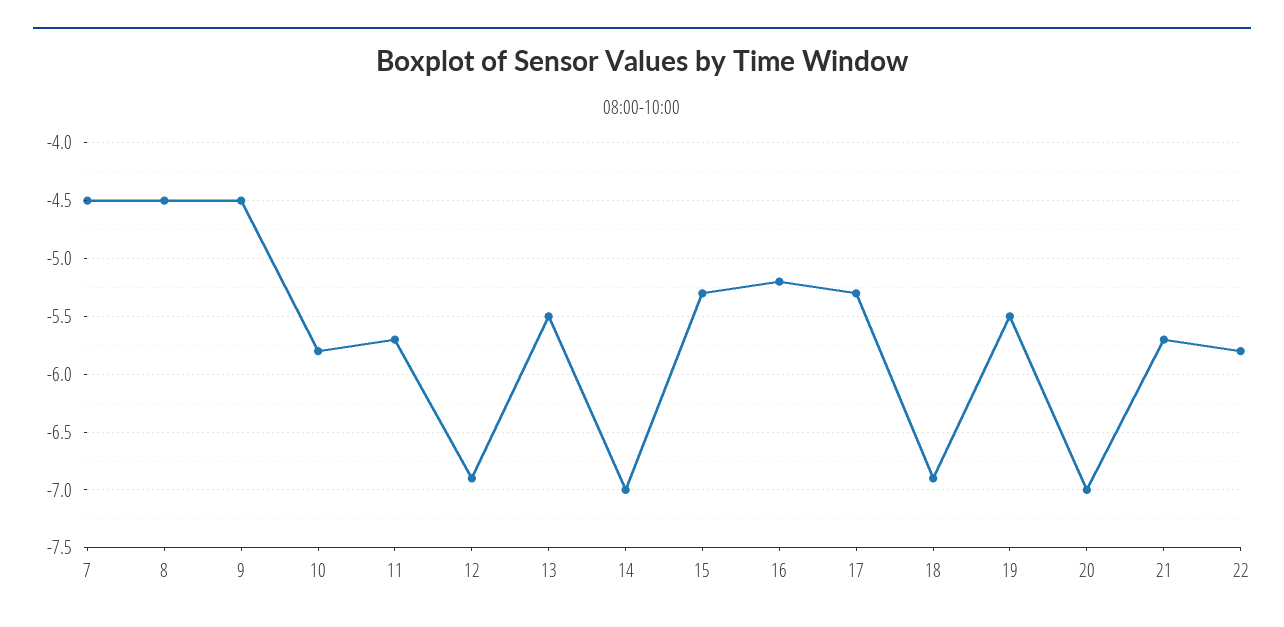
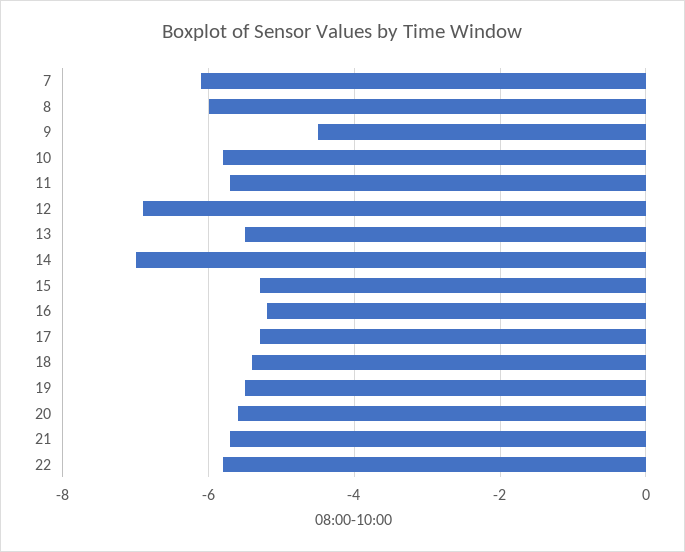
  {
-   "7": -4.5,
+   "7": -6,
-   "8": -4.5,
+   "8": -6,
    "9": -4.5,
    "10": -5.8,
    "11": -5.7,
    "12": -6.9,
    "13": -5.5,
    "14": -7,
    "15": -5.3,
    "16": -5.2,
    "17": -5.3,
-   "18": -6.9,
+   "18": -5.5,
    "19": -5.5,
-   "20": -7,
+   "20": -5.5,
    "21": -5.7,
    "22": -5.8
  }

